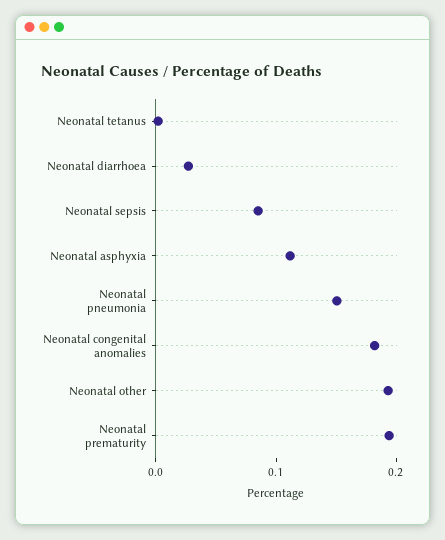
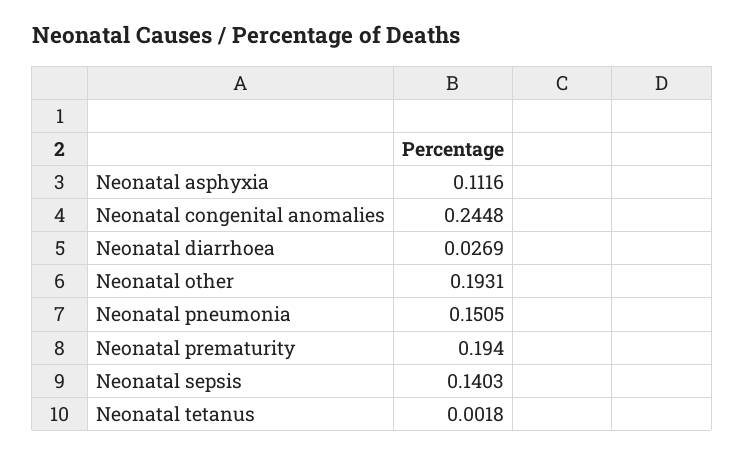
  {
    "Neonatal tetanus": 0.0018,
    "Neonatal diarrhoea": 0.0269,
-   "Neonatal sepsis": 0.08,
+   "Neonatal sepsis": 0.1403,
    "Neonatal asphyxia": 0.1116,
    "Neonatal pneumonia": 0.1505,
-   "Neonatal congenital anomalies": 0.18,
+   "Neonatal congenital anomalies": 0.2448,
    "Neonatal other": 0.1931,
    "Neonatal prematurity": 0.194
  }

